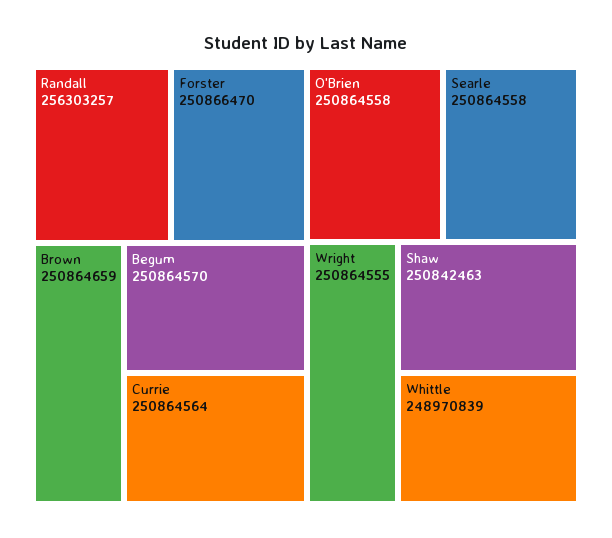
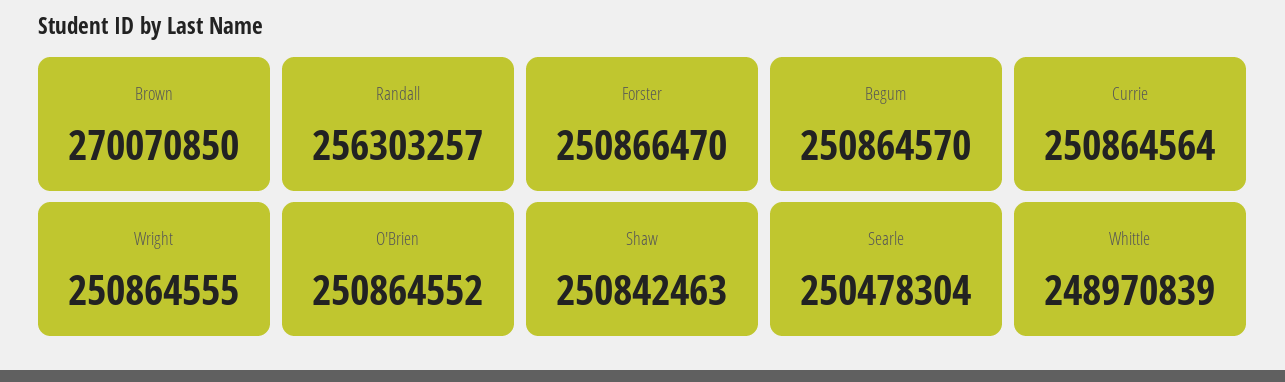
  {
    "Randall": 256303257,
    "Forster": 250866470,
-   "Brown": 250864659,
+   "Brown": 270070850,
    "Begum": 250864570,
    "Currie": 250864564,
-   "O'Brien": 250864558,
+   "O'Brien": 250864552,
-   "Searle": 250864558,
+   "Searle": 250478304,
    "Wright": 250864555,
    "Shaw": 250842463,
    "Whittle": 248970839
  }

